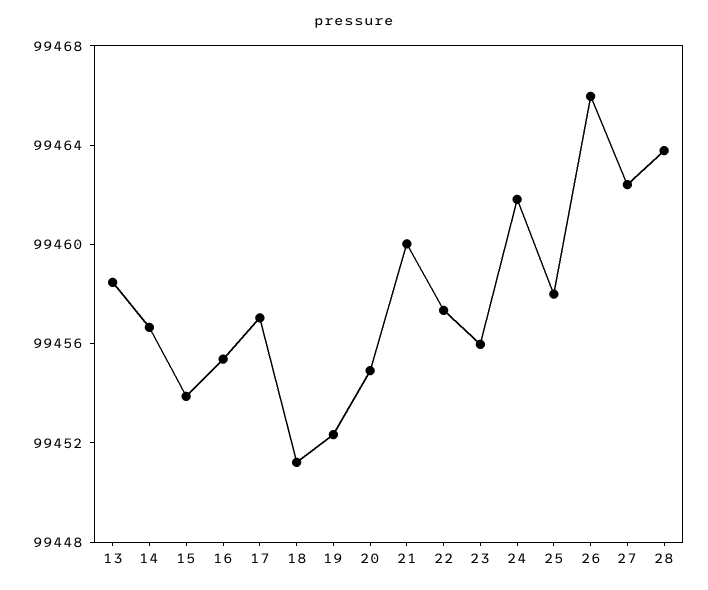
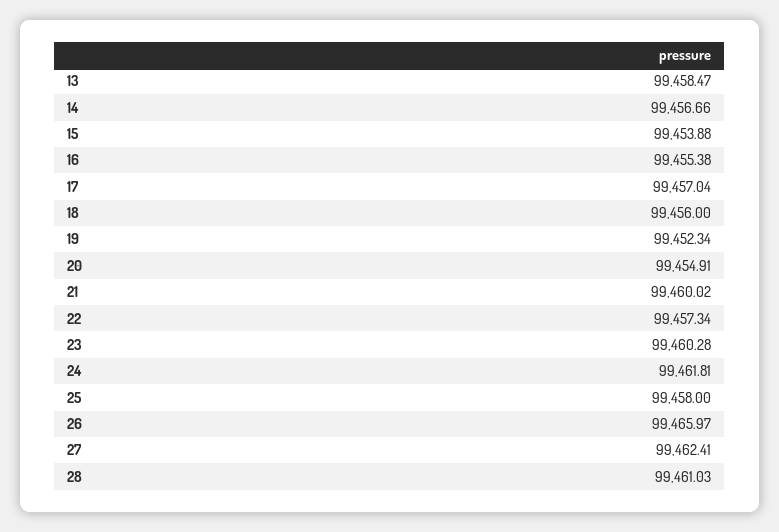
  {
    "13": 99458.47,
    "14": 99456.66,
    "15": 99453.88,
    "16": 99455.38,
    "17": 99457.04,
-   "18": 99451,
+   "18": 99456,
    "19": 99452.34,
    "20": 99454.91,
    "21": 99460.02,
    "22": 99457.34,
-   "23": 99456,
+   "23": 99460.28,
    "24": 99461.81,
    "25": 99458,
    "26": 99465.97,
    "27": 99462.41,
-   "28": 99464
+   "28": 99461.03
  }

